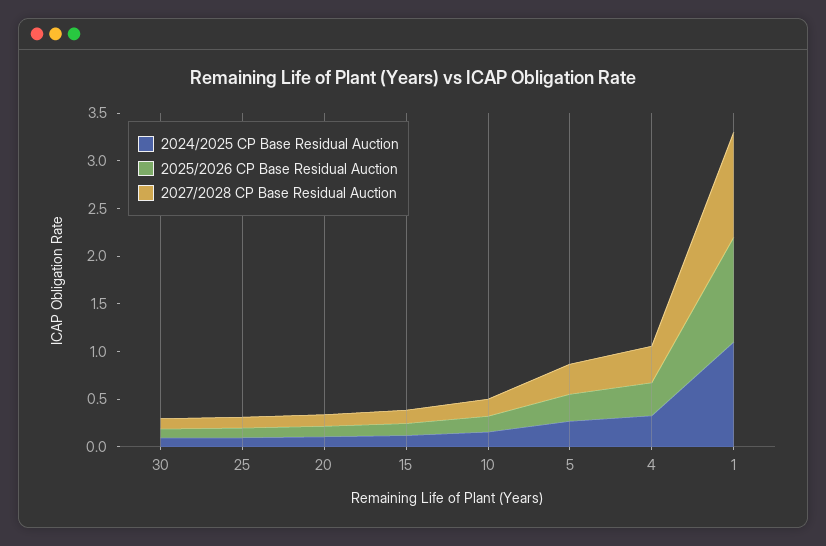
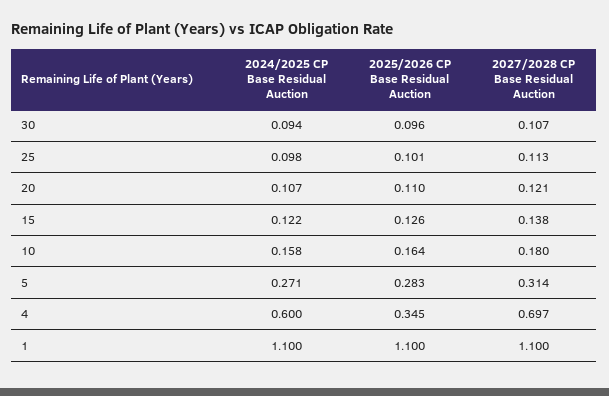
  {
    "2024/2025 CP Base Residual Auction": {
      "30": 0.094,
      "25": 0.098,
      "20": 0.107,
      "15": 0.122,
      "10": 0.158,
      "5": 0.271,
-     "4": 0.3,
+     "4": 0.6,
      "1": 1.1
    },
    "2025/2026 CP Base Residual Auction": {
      "30": 0.096,
      "25": 0.101,
      "20": 0.11,
      "15": 0.126,
      "10": 0.164,
      "5": 0.283,
      "4": 0.345,
      "1": 1.1
    },
    "2027/2028 CP Base Residual Auction": {
      "30": 0.107,
      "25": 0.113,
      "20": 0.121,
      "15": 0.138,
      "10": 0.18,
      "5": 0.314,
-     "4": 0.4,
+     "4": 0.697,
      "1": 1.1
    }
  }

